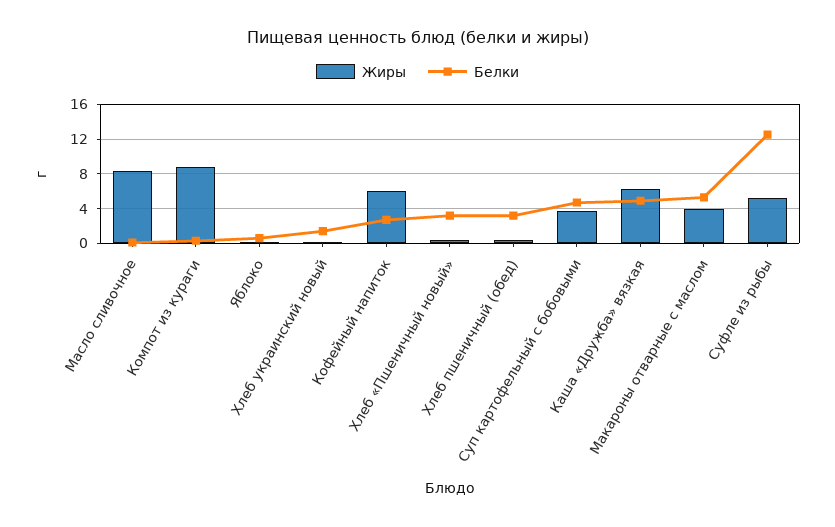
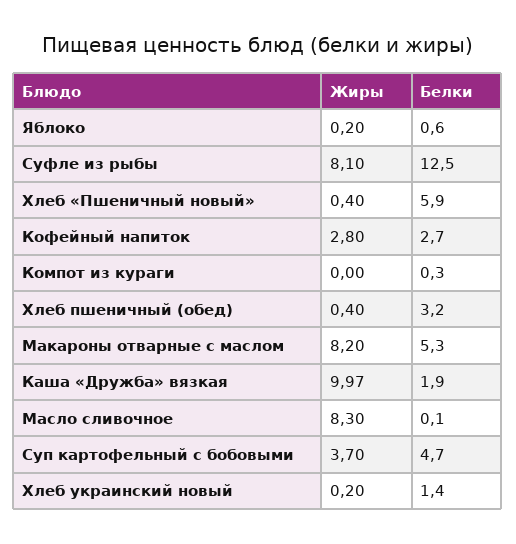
  {
    "Жиры": {
      "Масло сливочное": 8.3,
-     "Компот из кураги": 9,
+     "Компот из кураги": 0,
      "Яблоко": 0.2,
      "Хлеб украинский новый": 0.2,
-     "Кофейный напиток": 6,
+     "Кофейный напиток": 2.8,
      "Хлеб «Пшеничный новый»": 0.4,
      "Хлеб пшеничный (обед)": 0.4,
      "Суп картофельный с бобовыми": 3.7,
-     "Каша «Дружба» вязкая": 6,
+     "Каша «Дружба» вязкая": 9.97,
-     "Макароны отварные с маслом": 4,
+     "Макароны отварные с маслом": 8.2,
-     "Суфле из рыбы": 5
+     "Суфле из рыбы": 8.1
    },
    "Белки": {
      "Масло сливочное": 0.1,
      "Компот из кураги": 0.3,
      "Яблоко": 0.6,
      "Хлеб украинский новый": 1.4,
      "Кофейный напиток": 2.7,
-     "Хлеб «Пшеничный новый»": 3,
+     "Хлеб «Пшеничный новый»": 5.9,
      "Хлеб пшеничный (обед)": 3.2,
      "Суп картофельный с бобовыми": 4.7,
-     "Каша «Дружба» вязкая": 5,
+     "Каша «Дружба» вязкая": 1.9,
      "Макароны отварные с маслом": 5.3,
      "Суфле из рыбы": 12.5
    }
  }

